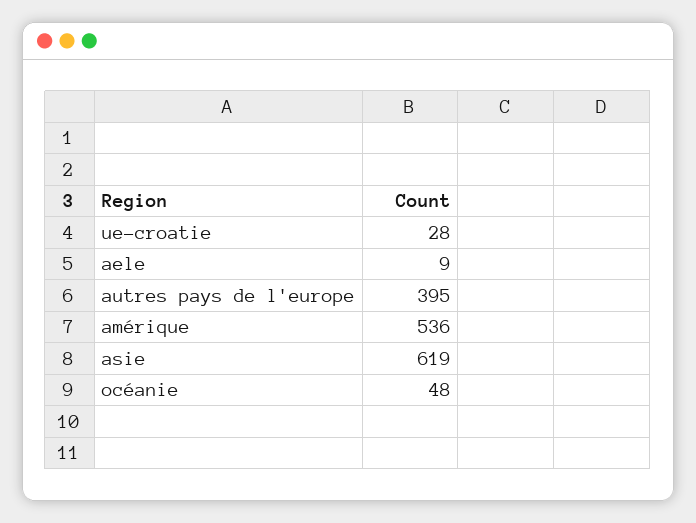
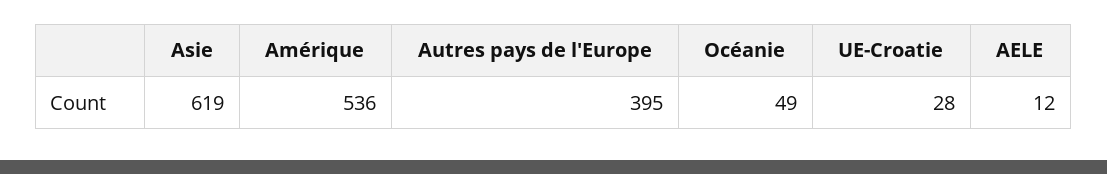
  {
    "ue-croatie": 28,
-   "aele": 9,
+   "aele": 12,
    "autres pays de l'europe": 395,
    "amérique": 536,
    "asie": 619,
-   "océanie": 48
+   "océanie": 49
  }

